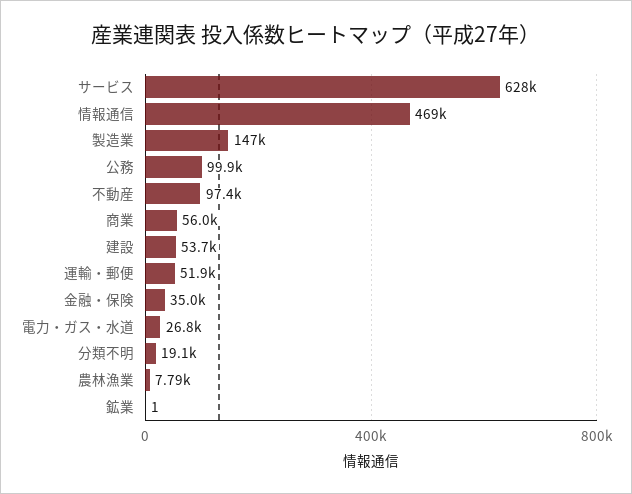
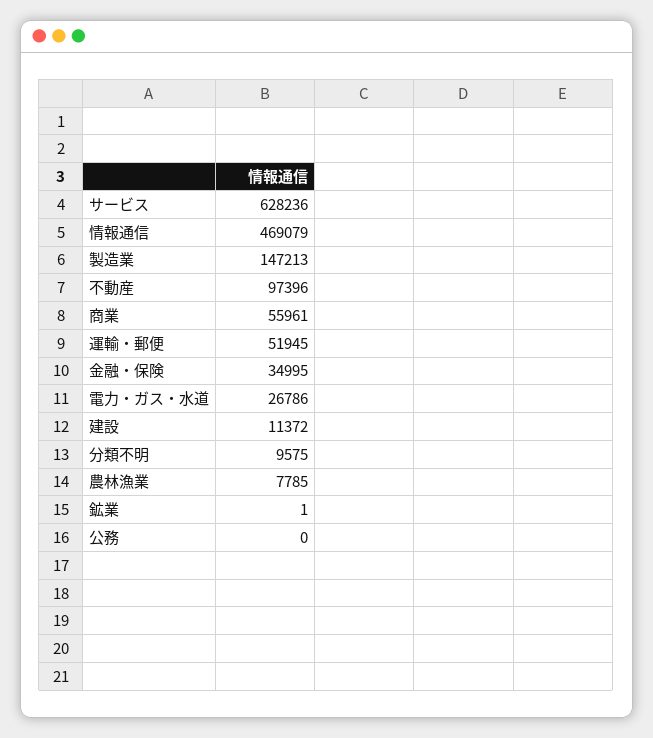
  {
    "サービス": 628236,
    "情報通信": 469079,
    "製造業": 147213,
-   "公務": 99900,
+   "公務": 0,
    "不動産": 97396,
    "商業": 55961,
-   "建設": 53700,
+   "建設": 11372,
    "運輸・郵便": 51945,
    "金融・保険": 34995,
    "電力・ガス・水道": 26786,
-   "分類不明": 19100,
+   "分類不明": 9575,
    "農林漁業": 7785,
    "鉱業": 1
  }

